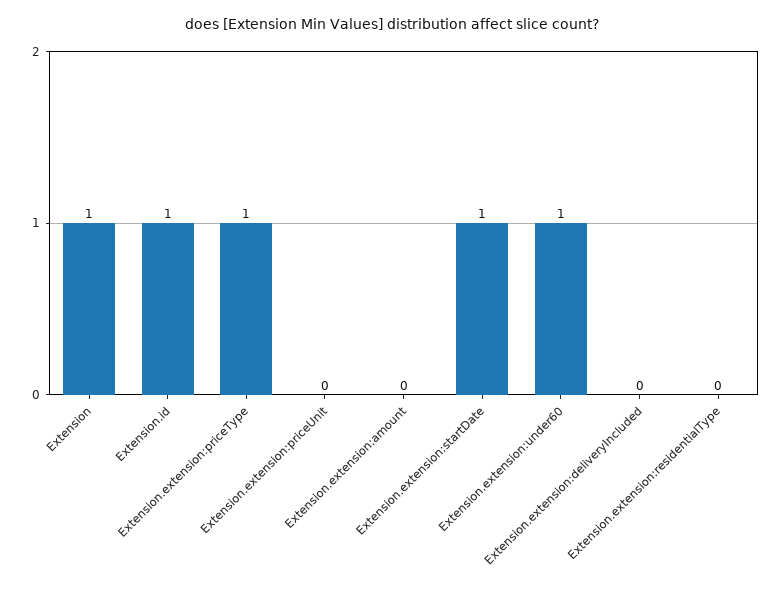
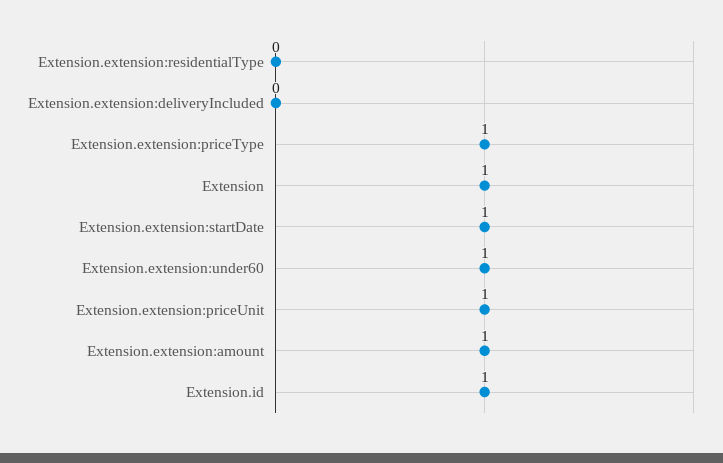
  {
    "Extension": 1,
    "Extension.id": 1,
    "Extension.extension:priceType": 1,
-   "Extension.extension:priceUnit": 0,
+   "Extension.extension:priceUnit": 1,
-   "Extension.extension:amount": 0,
+   "Extension.extension:amount": 1,
    "Extension.extension:startDate": 1,
    "Extension.extension:under60": 1,
    "Extension.extension:deliveryIncluded": 0,
    "Extension.extension:residentialType": 0
  }

